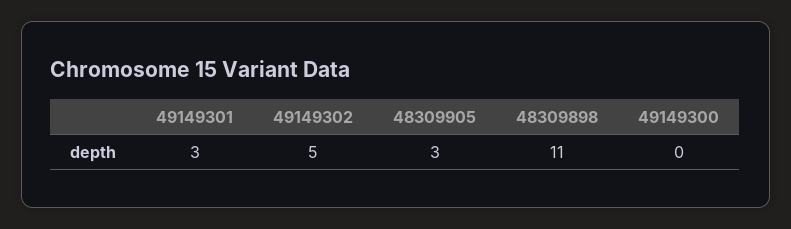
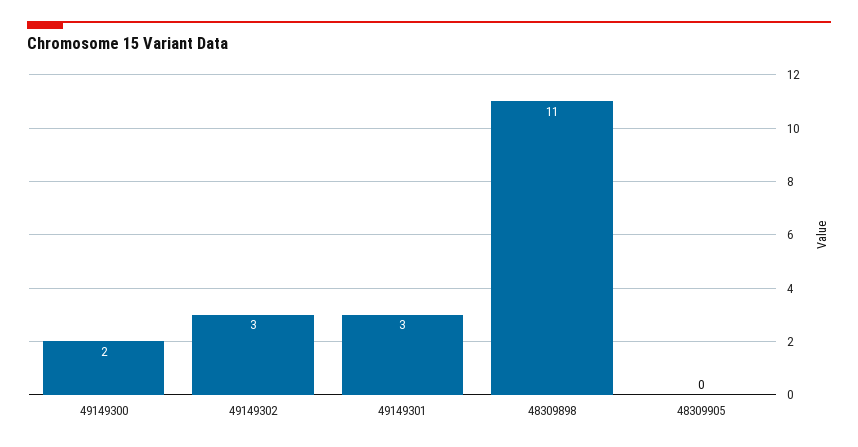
  {
    "49149301": 3,
-   "49149302": 5,
+   "49149302": 3,
-   "48309905": 3,
+   "48309905": 0,
    "48309898": 11,
-   "49149300": 0
+   "49149300": 2
  }

